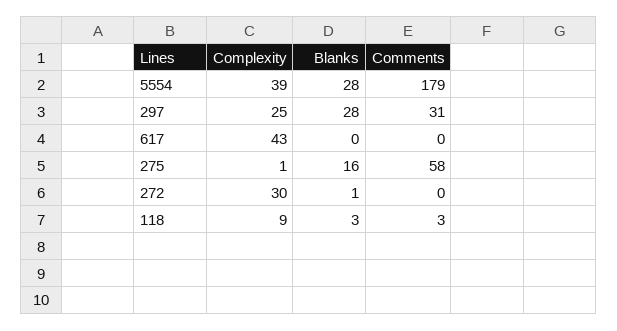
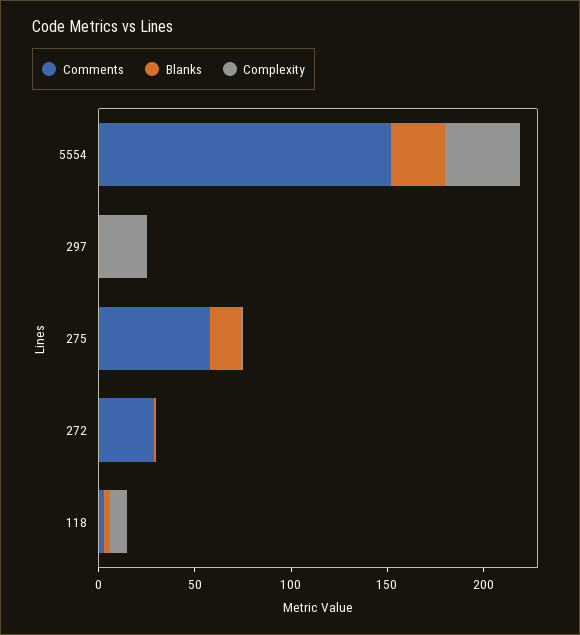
  {
    "Complexity": {
      "5554": 39,
      "297": 25,
-     "617": 43,
      "275": 1,
-     "272": 30,
+     "272": 0,
      "118": 9
    },
    "Blanks": {
      "5554": 28,
-     "297": 28,
+     "297": 0,
-     "617": 0,
      "275": 16,
      "272": 1,
      "118": 3
    },
    "Comments": {
-     "5554": 179,
+     "5554": 150,
-     "297": 31,
+     "297": 0,
-     "617": 0,
      "275": 58,
-     "272": 0,
+     "272": 30,
      "118": 3
    }
  }

